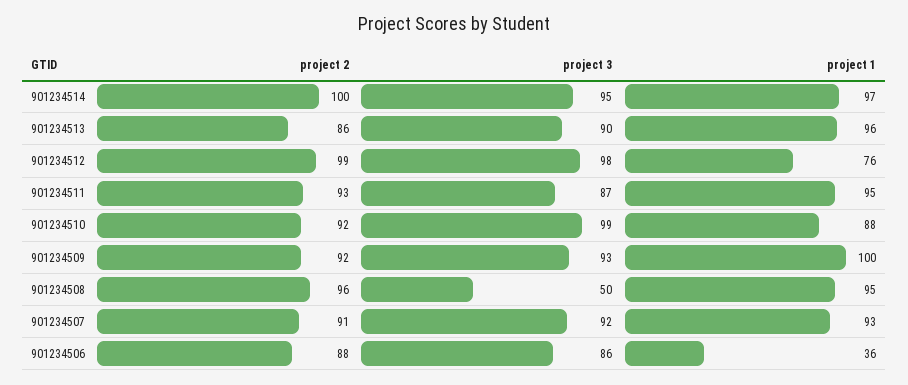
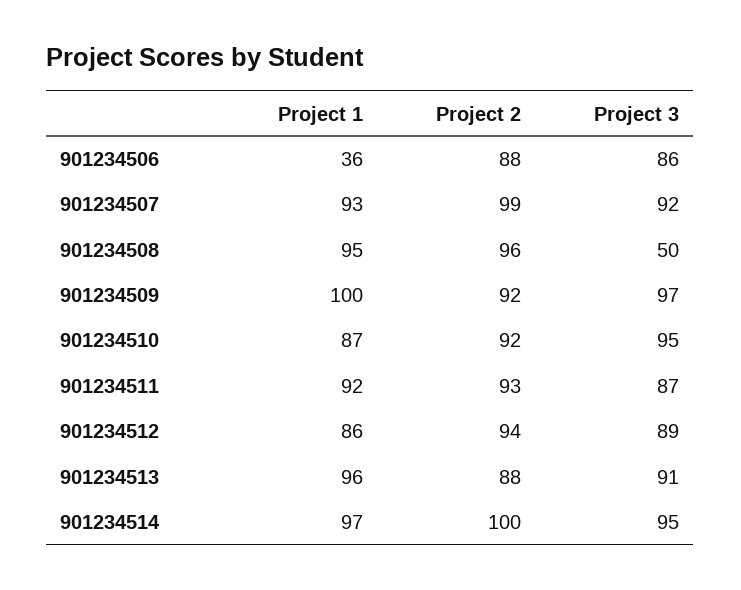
  {
    "project 2": {
      "901234514": 100,
-     "901234513": 86,
+     "901234513": 88,
-     "901234512": 99,
+     "901234512": 94,
      "901234511": 93,
      "901234510": 92,
      "901234509": 92,
      "901234508": 96,
-     "901234507": 91,
+     "901234507": 99,
      "901234506": 88
    },
    "project 3": {
      "901234514": 95,
-     "901234513": 90,
+     "901234513": 91,
-     "901234512": 98,
+     "901234512": 89,
      "901234511": 87,
-     "901234510": 99,
+     "901234510": 95,
-     "901234509": 93,
+     "901234509": 97,
      "901234508": 50,
      "901234507": 92,
      "901234506": 86
    },
    "project 1": {
      "901234514": 97,
      "901234513": 96,
-     "901234512": 76,
+     "901234512": 86,
-     "901234511": 95,
+     "901234511": 92,
-     "901234510": 88,
+     "901234510": 87,
      "901234509": 100,
      "901234508": 95,
      "901234507": 93,
      "901234506": 36
    }
  }

